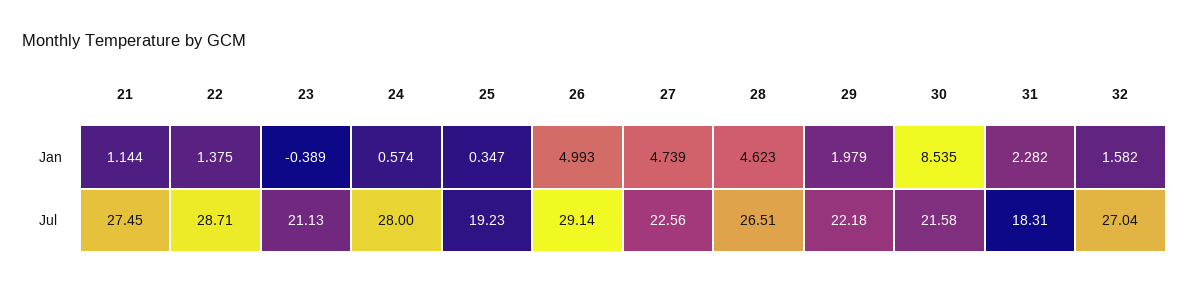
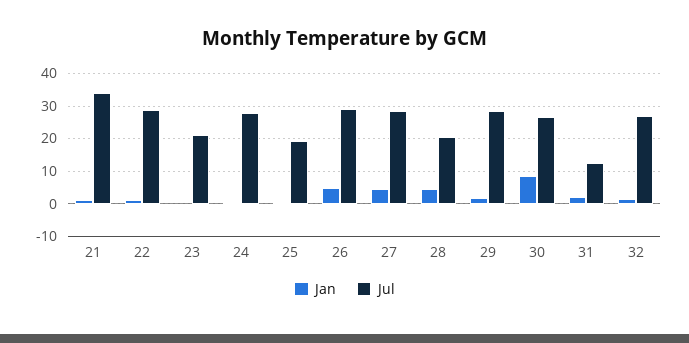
  {
    "Jan": {
      "21": 1.144,
      "22": 1.375,
      "23": -0.389,
      "24": 0.574,
      "25": 0.347,
      "26": 4.993,
      "27": 4.739,
      "28": 4.623,
      "29": 1.979,
      "30": 8.535,
      "31": 2.282,
      "32": 1.582
    },
    "Jul": {
-     "21": 27.45,
+     "21": 34,
      "22": 28.71,
      "23": 21.13,
      "24": 28,
      "25": 19.23,
      "26": 29.14,
-     "27": 22.56,
+     "27": 28,
-     "28": 26.51,
+     "28": 20,
-     "29": 22.18,
+     "29": 28,
-     "30": 21.58,
+     "30": 26,
-     "31": 18.31,
+     "31": 12,
      "32": 27.04
    }
  }

